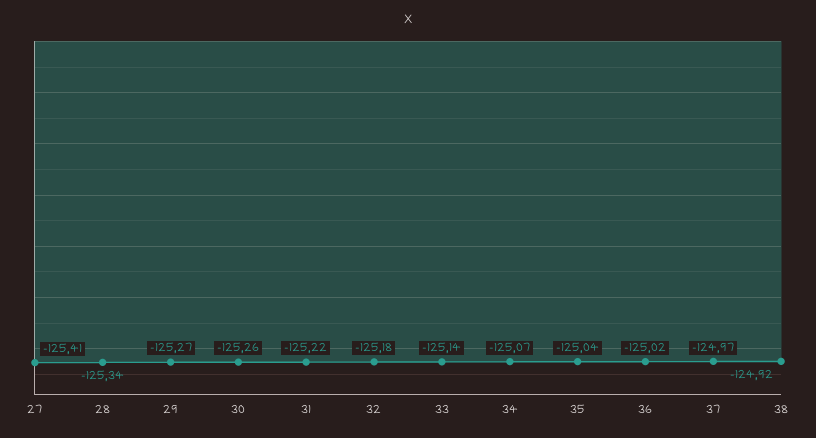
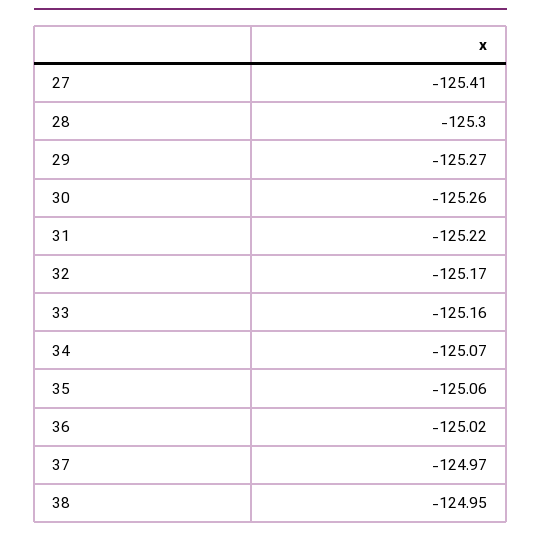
  {
    "27": -125.41,
-   "28": -125.34,
+   "28": -125.3,
    "29": -125.27,
    "30": -125.26,
    "31": -125.22,
-   "32": -125.18,
+   "32": -125.17,
-   "33": -125.14,
+   "33": -125.16,
    "34": -125.07,
-   "35": -125.04,
+   "35": -125.06,
    "36": -125.02,
    "37": -124.97,
-   "38": -124.92
+   "38": -124.95
  }

